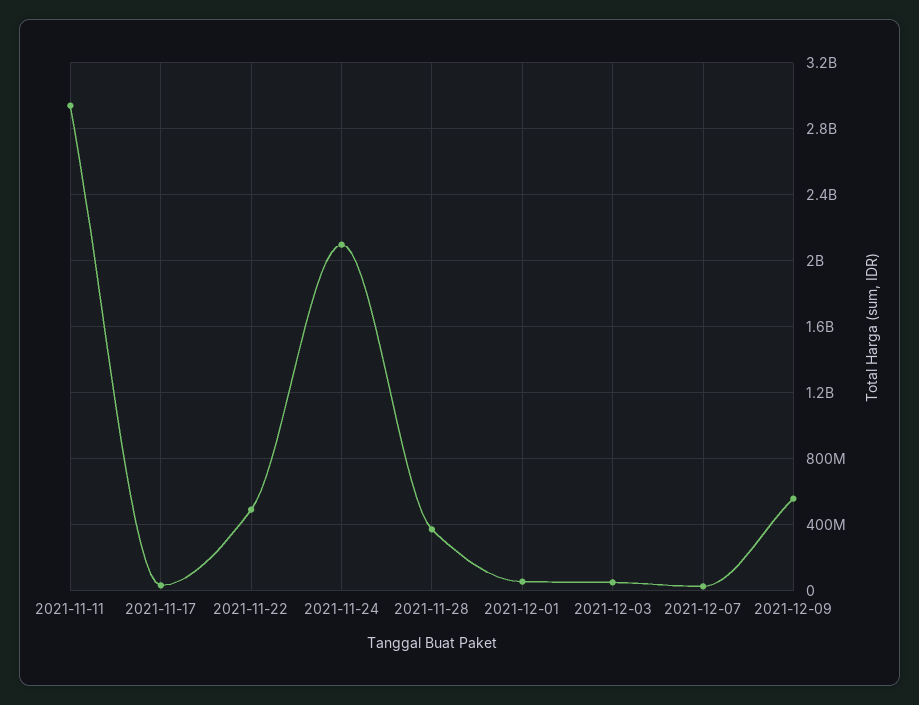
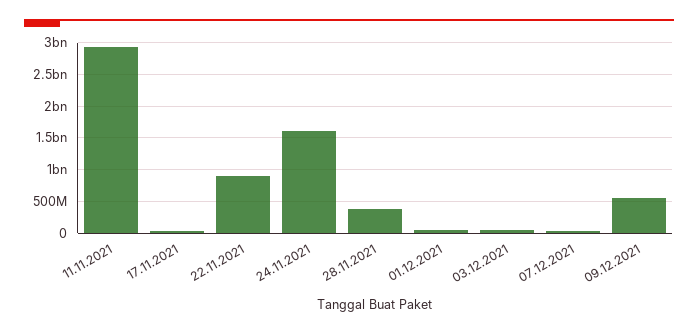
  {
    "2021-11-11": 2950000000,
    "2021-11-17": 50000000,
-   "2021-11-22": 500000000,
+   "2021-11-22": 900000000,
-   "2021-11-24": 2100000000,
+   "2021-11-24": 1600000000,
    "2021-11-28": 350000000,
    "2021-12-01": 50000000,
    "2021-12-03": 50000000,
    "2021-12-07": 50000000,
    "2021-12-09": 550000000
  }

